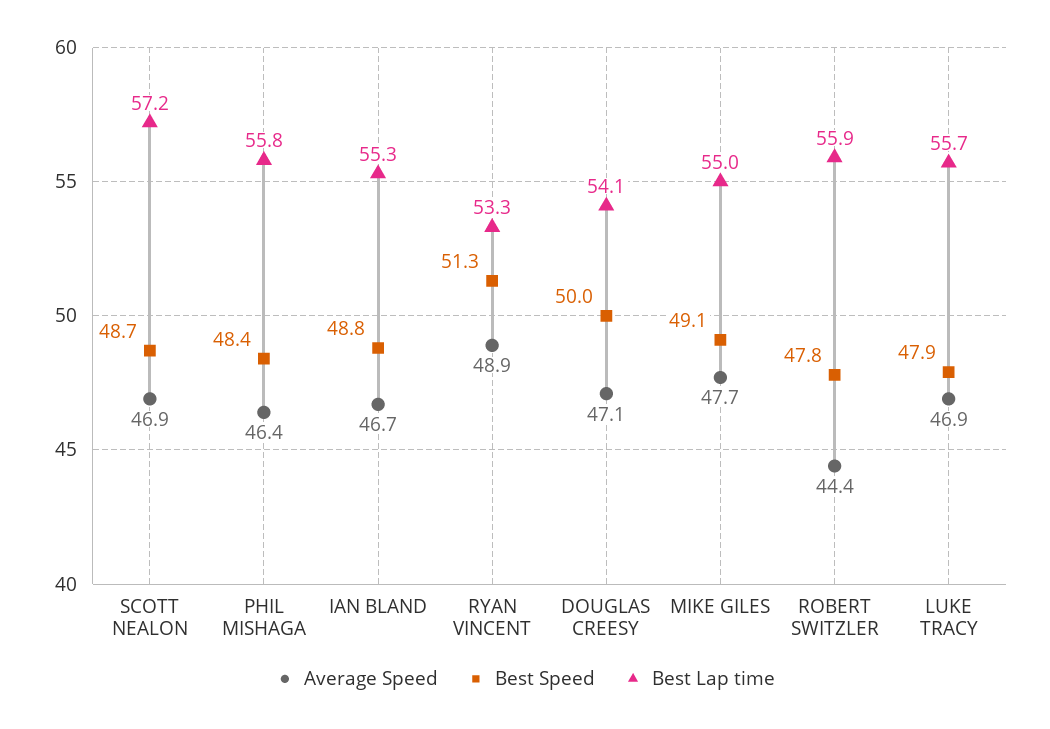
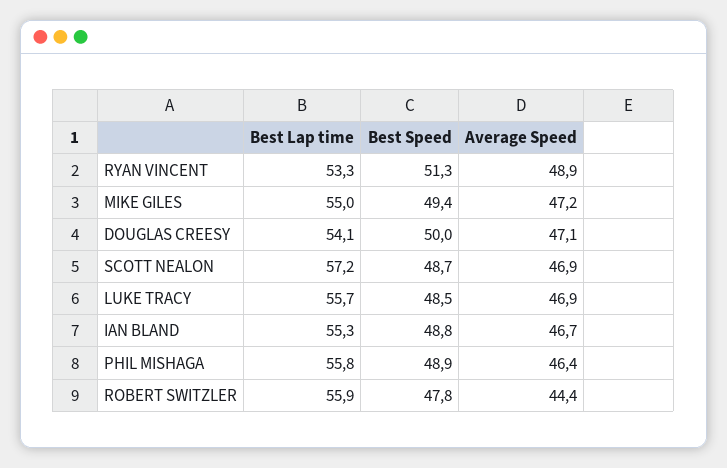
  {
    "Average Speed": {
      "SCOTT NEALON": 46.9,
      "PHIL MISHAGA": 46.4,
      "IAN BLAND": 46.7,
      "RYAN VINCENT": 48.9,
      "DOUGLAS CREESY": 47.1,
-     "MIKE GILES": 47.7,
+     "MIKE GILES": 47.2,
      "ROBERT SWITZLER": 44.4,
      "LUKE TRACY": 46.9
    },
    "Best Speed": {
      "SCOTT NEALON": 48.7,
-     "PHIL MISHAGA": 48.4,
+     "PHIL MISHAGA": 48.9,
      "IAN BLAND": 48.8,
      "RYAN VINCENT": 51.3,
      "DOUGLAS CREESY": 50,
-     "MIKE GILES": 49.1,
+     "MIKE GILES": 49.4,
      "ROBERT SWITZLER": 47.8,
-     "LUKE TRACY": 47.9
+     "LUKE TRACY": 48.5
    },
    "Best Lap time": {
      "SCOTT NEALON": 57.2,
      "PHIL MISHAGA": 55.8,
      "IAN BLAND": 55.3,
      "RYAN VINCENT": 53.3,
      "DOUGLAS CREESY": 54.1,
      "MIKE GILES": 55,
      "ROBERT SWITZLER": 55.9,
      "LUKE TRACY": 55.7
    }
  }

